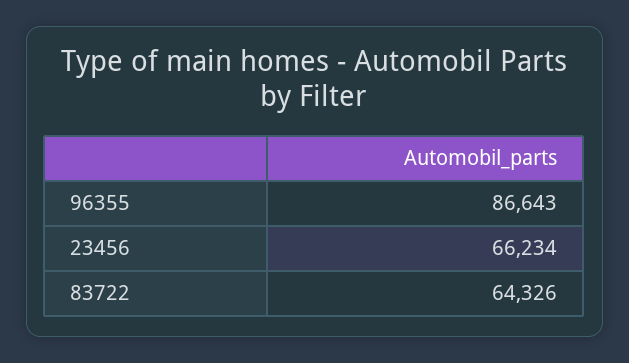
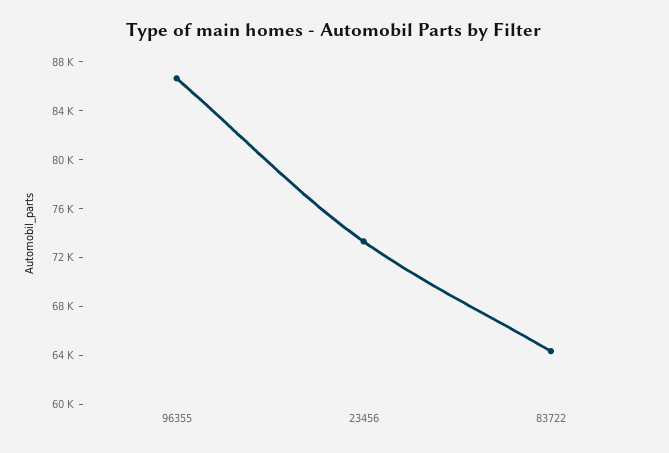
  {
    "96355": 86643,
-   "23456": 66234,
+   "23456": 73000,
    "83722": 64326
  }

